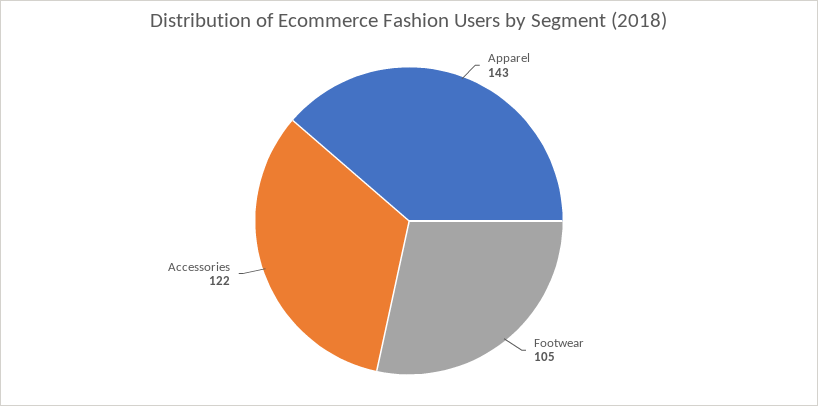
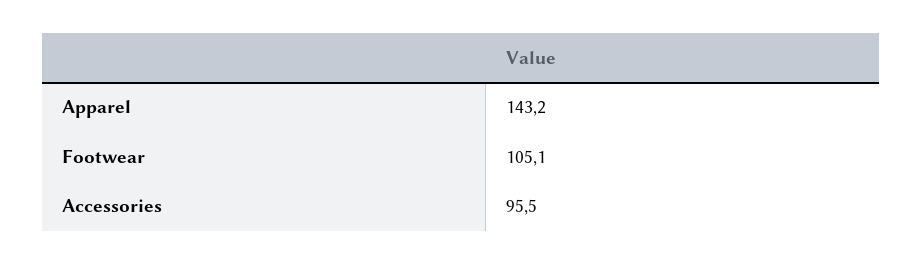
  {
    "Apparel": 143.2,
    "Footwear": 105.1,
-   "Accessories": 122
+   "Accessories": 95.5
  }

